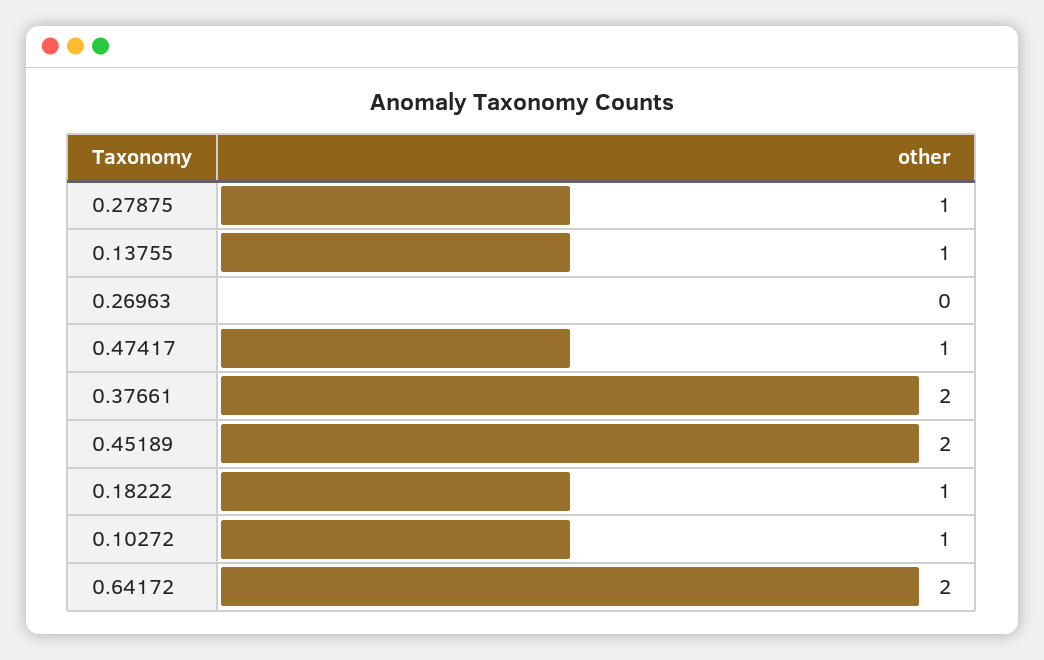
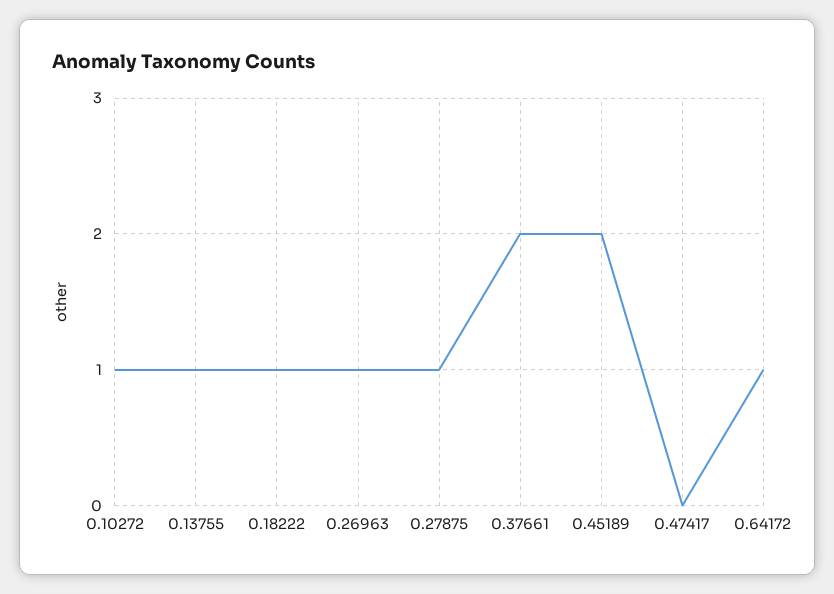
  {
    "0.27875": 1,
    "0.13755": 1,
-   "0.26963": 0,
+   "0.26963": 1,
-   "0.47417": 1,
+   "0.47417": 0,
    "0.37661": 2,
    "0.45189": 2,
    "0.18222": 1,
    "0.10272": 1,
-   "0.64172": 2
+   "0.64172": 1
  }

